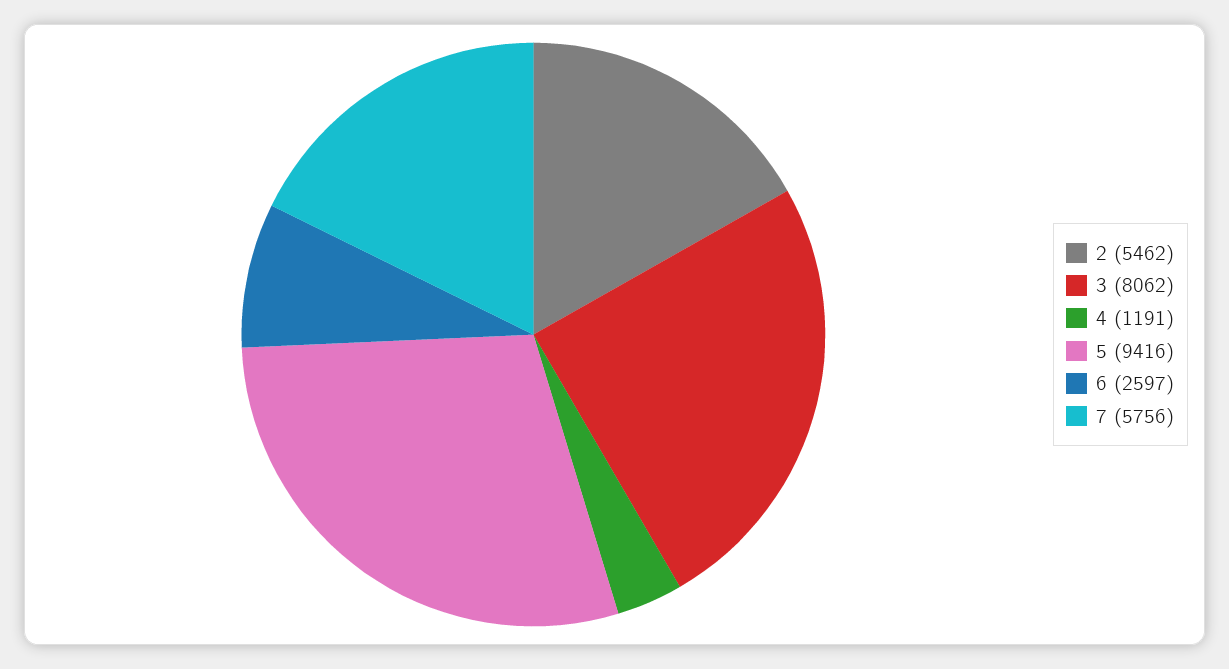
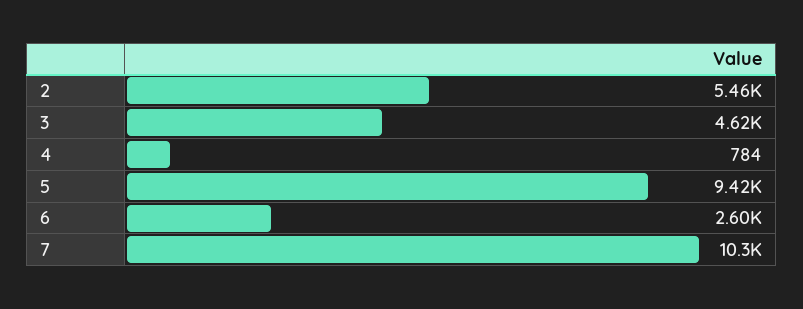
  {
    "2": 5462,
-   "3": 8062,
+   "3": 4620,
-   "4": 1191,
+   "4": 784,
    "5": 9416,
    "6": 2597,
-   "7": 5756
+   "7": 10300
  }

